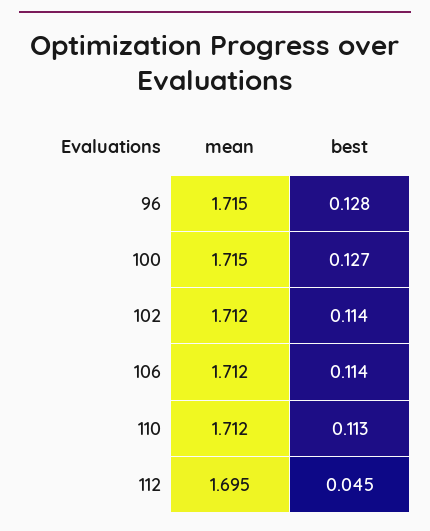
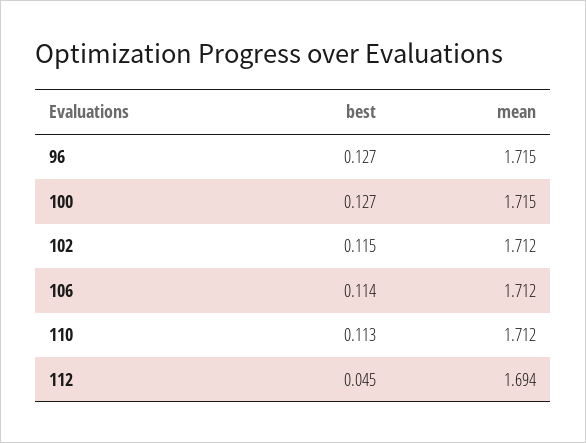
  {
    "mean": {
      "96": 1.715,
      "100": 1.715,
      "102": 1.712,
      "106": 1.712,
      "110": 1.712,
-     "112": 1.695
+     "112": 1.694
    },
    "best": {
-     "96": 0.128,
+     "96": 0.127,
      "100": 0.127,
-     "102": 0.114,
+     "102": 0.115,
      "106": 0.114,
      "110": 0.113,
      "112": 0.045
    }
  }

